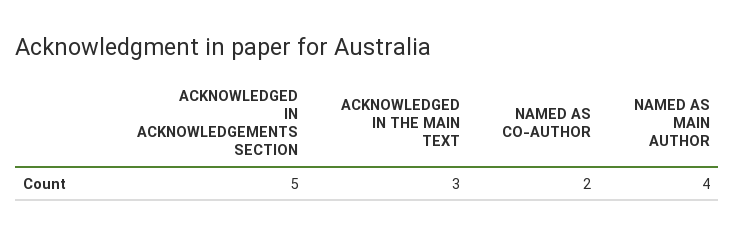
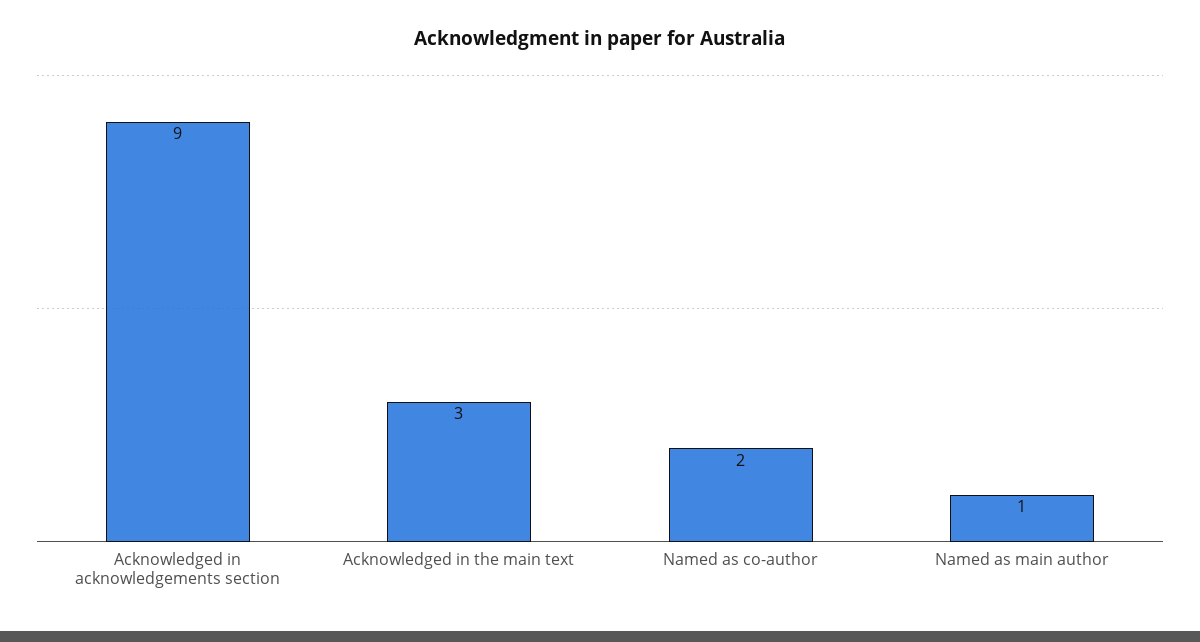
  {
-   "ACKNOWLEDGED IN ACKNOWLEDGEMENTS SECTION": 5,
+   "ACKNOWLEDGED IN ACKNOWLEDGEMENTS SECTION": 9,
    "ACKNOWLEDGED IN THE MAIN TEXT": 3,
    "NAMED AS CO-AUTHOR": 2,
-   "NAMED AS MAIN AUTHOR": 4
+   "NAMED AS MAIN AUTHOR": 1
  }

